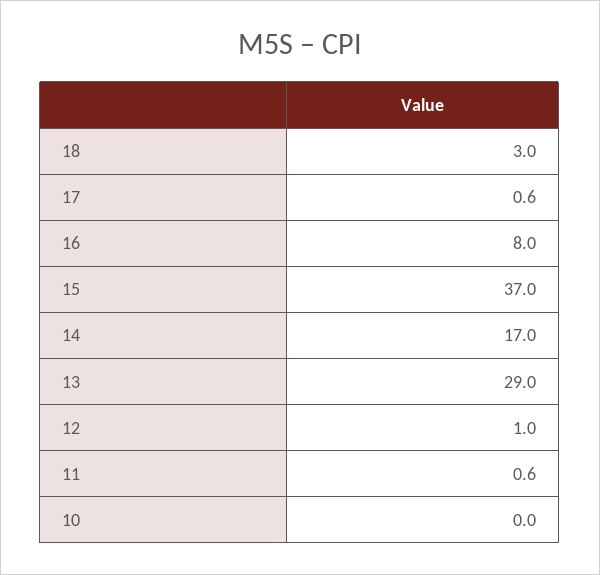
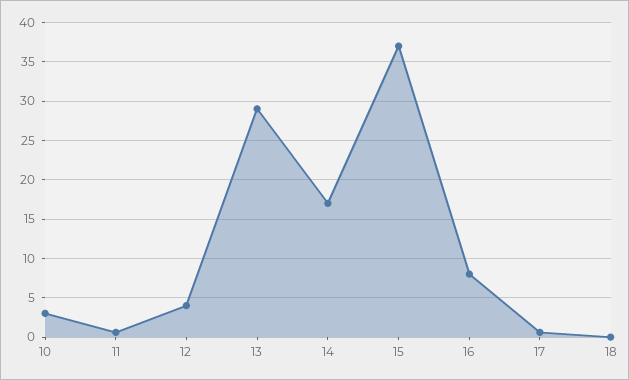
  {
-   "18": 3,
+   "18": 0,
    "17": 0.6,
    "16": 8,
    "15": 37,
    "14": 17,
    "13": 29,
-   "12": 1,
+   "12": 4,
    "11": 0.6,
-   "10": 0
+   "10": 3
  }

